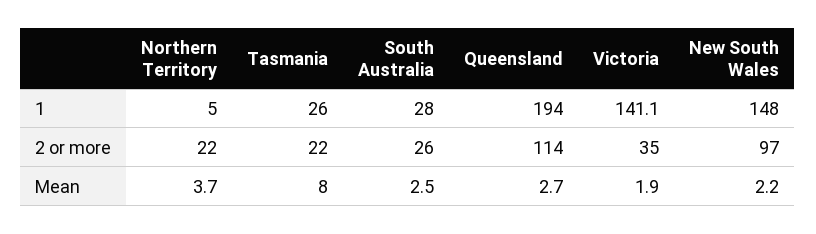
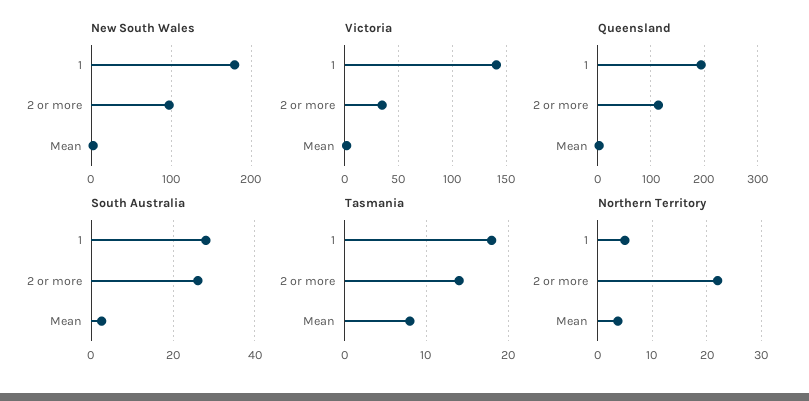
  {
    "Northern Territory": {
      "1": 5,
      "2 or more": 22,
      "Mean": 3.7
    },
    "Tasmania": {
-     "1": 26,
+     "1": 18,
-     "2 or more": 22,
+     "2 or more": 14,
      "Mean": 8
    },
    "South Australia": {
      "1": 28,
      "2 or more": 26,
      "Mean": 2.5
    },
    "Queensland": {
      "1": 194,
      "2 or more": 114,
      "Mean": 2.7
    },
    "Victoria": {
      "1": 141.1,
      "2 or more": 35,
      "Mean": 1.9
    },
    "New South Wales": {
-     "1": 148,
+     "1": 180,
      "2 or more": 97,
      "Mean": 2.2
    }
  }

